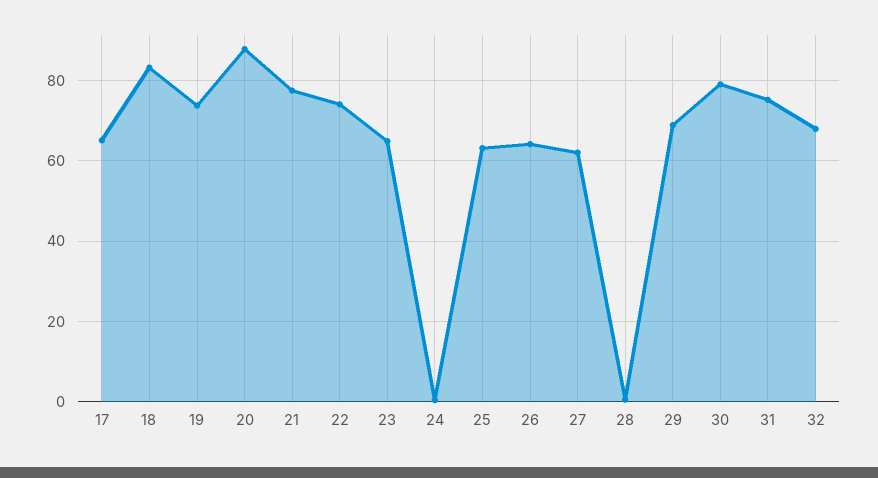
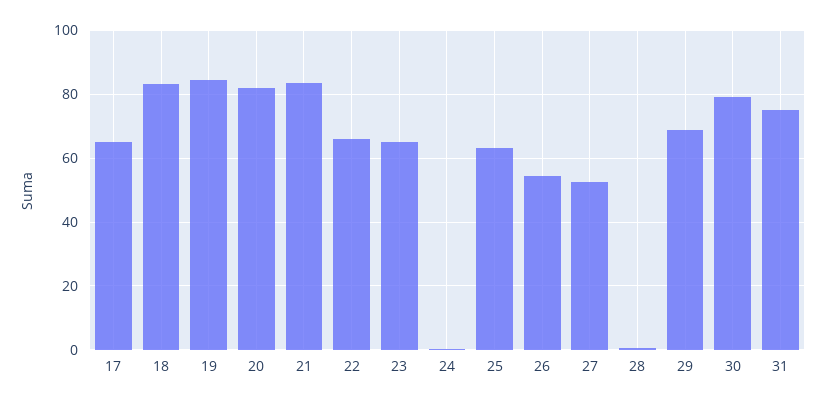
  {
    "17": 66,
    "18": 84,
-   "19": 74,
+   "19": 84,
-   "20": 88,
+   "20": 82,
-   "21": 78,
+   "21": 84,
-   "22": 74,
+   "22": 66,
    "23": 64,
    "24": 0,
    "25": 64,
-   "26": 64,
+   "26": 54,
-   "27": 62,
+   "27": 52,
    "28": 0,
    "29": 68,
    "30": 80,
-   "31": 76,
+   "31": 76
-   "32": 68
  }

